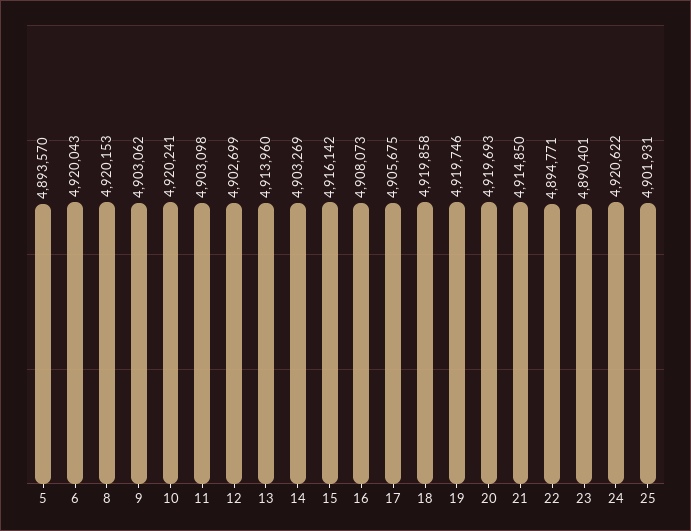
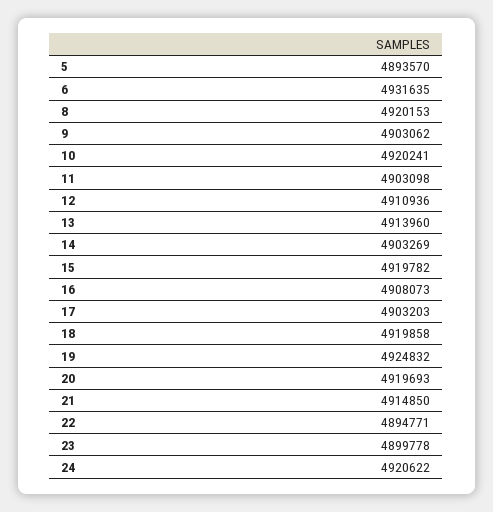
  {
    "5": 4893570,
-   "6": 4920043,
+   "6": 4931635,
    "8": 4920153,
    "9": 4903062,
    "10": 4920241,
    "11": 4903098,
-   "12": 4902699,
+   "12": 4910936,
    "13": 4913960,
    "14": 4903269,
-   "15": 4916142,
+   "15": 4919782,
    "16": 4908073,
-   "17": 4905675,
+   "17": 4903203,
    "18": 4919858,
-   "19": 4919746,
+   "19": 4924832,
    "20": 4919693,
    "21": 4914850,
    "22": 4894771,
-   "23": 4890401,
+   "23": 4899778,
-   "24": 4920622,
+   "24": 4920622
-   "25": 4901931
  }

